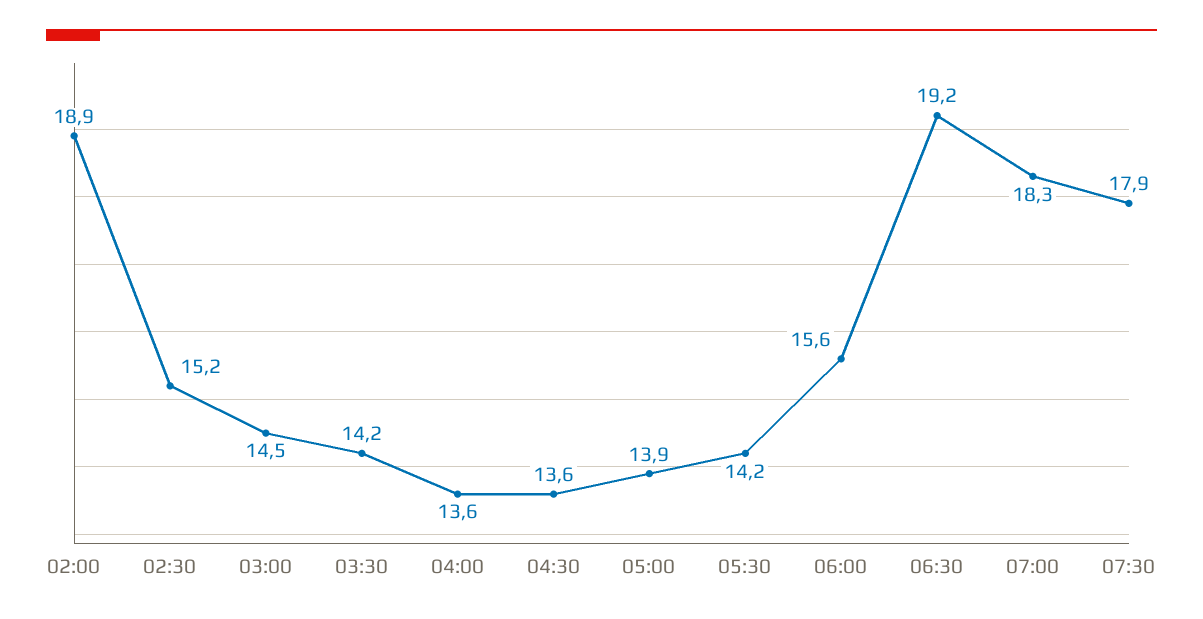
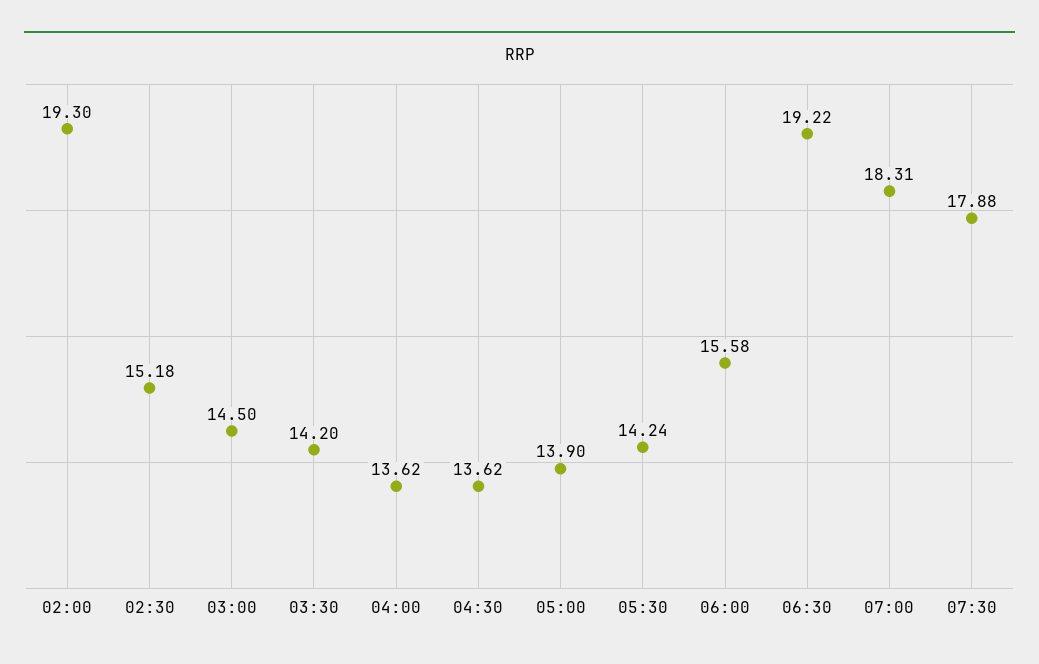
  {
-   "02:00": 18.9,
+   "02:00": 19.3,
    "02:30": 15.18,
    "03:00": 14.5,
    "03:30": 14.2,
    "04:00": 13.62,
    "04:30": 13.62,
    "05:00": 13.9,
    "05:30": 14.24,
    "06:00": 15.58,
    "06:30": 19.22,
    "07:00": 18.31,
    "07:30": 17.88
  }

